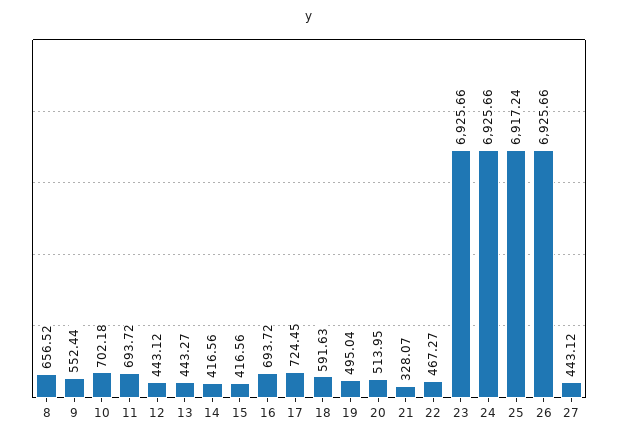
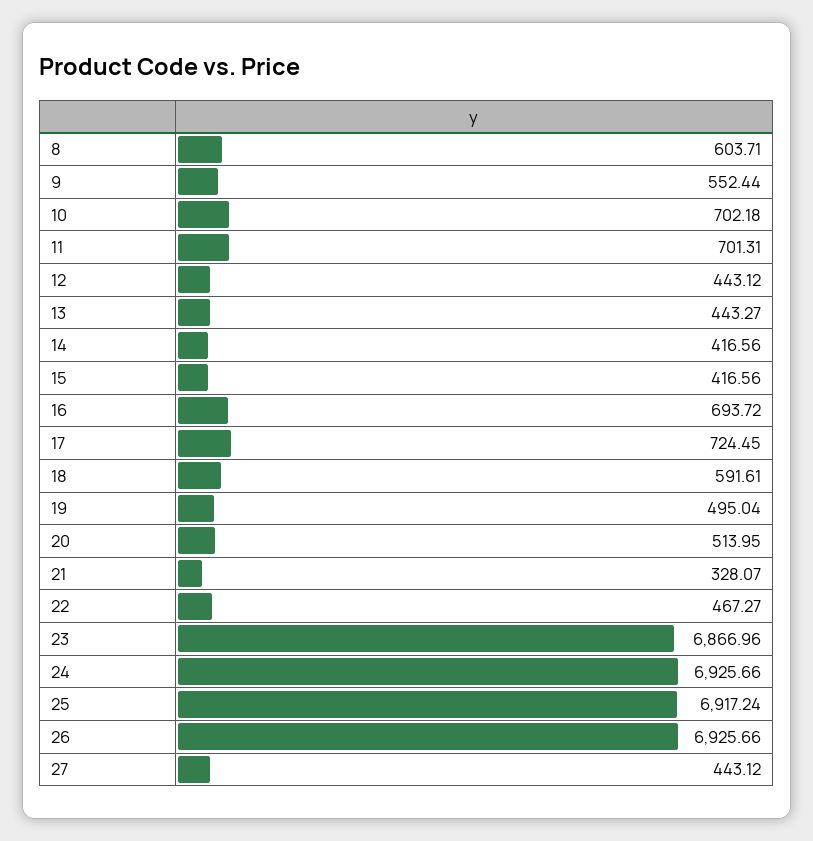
  {
-   "8": 656.52,
+   "8": 603.71,
    "9": 552.44,
    "10": 702.18,
-   "11": 693.72,
+   "11": 701.31,
    "12": 443.12,
    "13": 443.27,
    "14": 416.56,
    "15": 416.56,
    "16": 693.72,
    "17": 724.45,
-   "18": 591.63,
+   "18": 591.61,
    "19": 495.04,
    "20": 513.95,
    "21": 328.07,
    "22": 467.27,
-   "23": 6925.66,
+   "23": 6866.96,
    "24": 6925.66,
    "25": 6917.24,
    "26": 6925.66,
    "27": 443.12
  }

